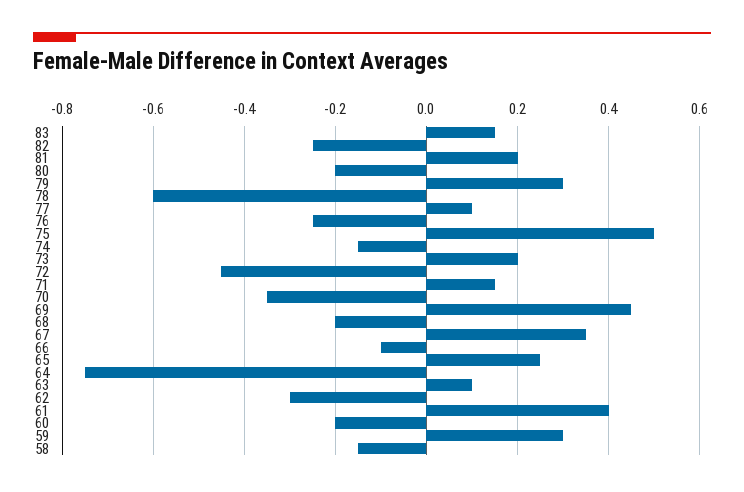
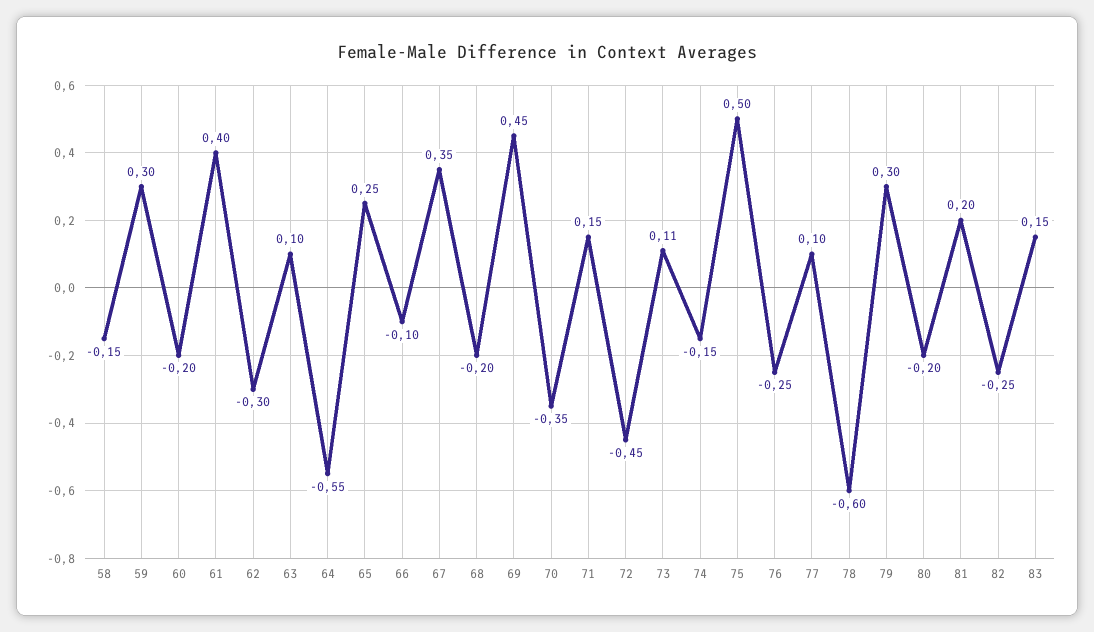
  {
    "83": 0.15,
    "82": -0.25,
    "81": 0.2,
    "80": -0.2,
    "79": 0.3,
    "78": -0.6,
    "77": 0.1,
    "76": -0.25,
    "75": 0.5,
    "74": -0.15,
-   "73": 0.2,
+   "73": 0.11,
    "72": -0.45,
    "71": 0.15,
    "70": -0.35,
    "69": 0.45,
    "68": -0.2,
    "67": 0.35,
    "66": -0.1,
    "65": 0.25,
-   "64": -0.75,
+   "64": -0.55,
    "63": 0.1,
    "62": -0.3,
    "61": 0.4,
    "60": -0.2,
    "59": 0.3,
    "58": -0.15
  }

